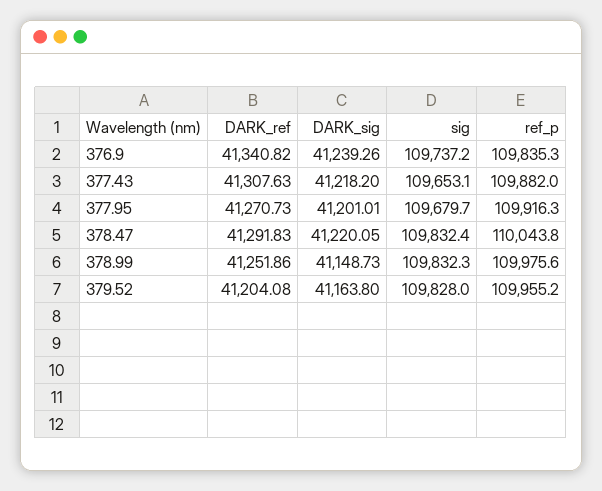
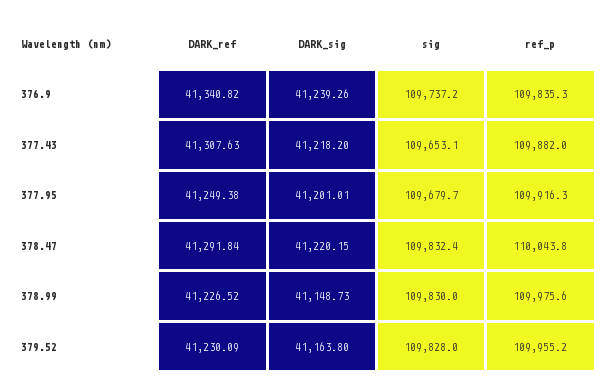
  {
    "DARK_ref": {
      "376.9": 41340.82,
      "377.43": 41307.63,
-     "377.95": 41270.73,
+     "377.95": 41249.38,
-     "378.47": 41291.83,
+     "378.47": 41291.84,
-     "378.99": 41251.86,
+     "378.99": 41226.52,
-     "379.52": 41204.08
+     "379.52": 41230.09
    },
    "DARK_sig": {
      "376.9": 41239.26,
      "377.43": 41218.2,
      "377.95": 41201.01,
-     "378.47": 41220.05,
+     "378.47": 41220.15,
      "378.99": 41148.73,
      "379.52": 41163.8
    },
    "sig": {
      "376.9": 109737.2,
      "377.43": 109653.1,
      "377.95": 109679.7,
      "378.47": 109832.4,
-     "378.99": 109832.3,
+     "378.99": 109830,
      "379.52": 109828
    },
    "ref_p": {
      "376.9": 109835.3,
      "377.43": 109882,
      "377.95": 109916.3,
      "378.47": 110043.8,
      "378.99": 109975.6,
      "379.52": 109955.2
    }
  }

